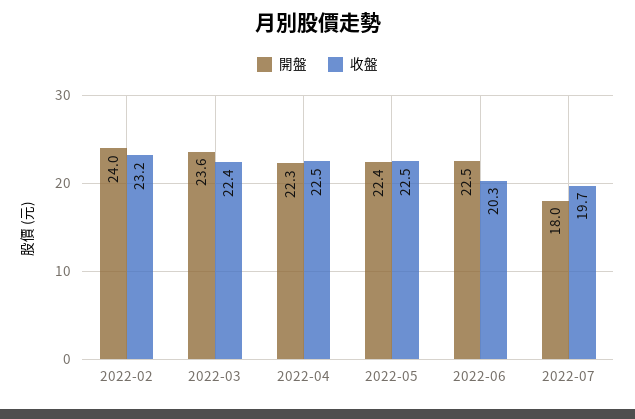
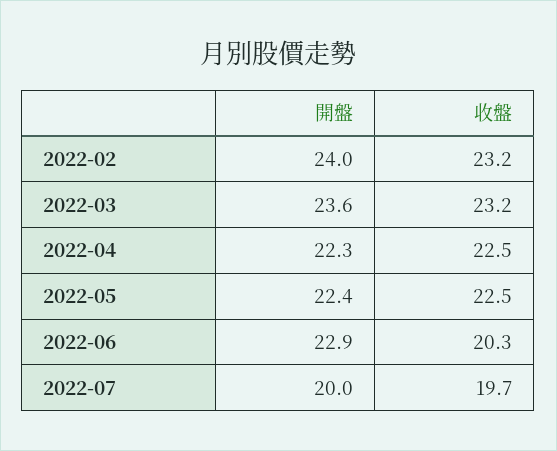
  {
    "開盤": {
      "2022-02": 24,
      "2022-03": 23.6,
      "2022-04": 22.3,
      "2022-05": 22.4,
-     "2022-06": 22.5,
+     "2022-06": 22.9,
-     "2022-07": 18
+     "2022-07": 20
    },
    "收盤": {
      "2022-02": 23.2,
-     "2022-03": 22.4,
+     "2022-03": 23.2,
      "2022-04": 22.5,
      "2022-05": 22.5,
      "2022-06": 20.3,
      "2022-07": 19.7
    }
  }

